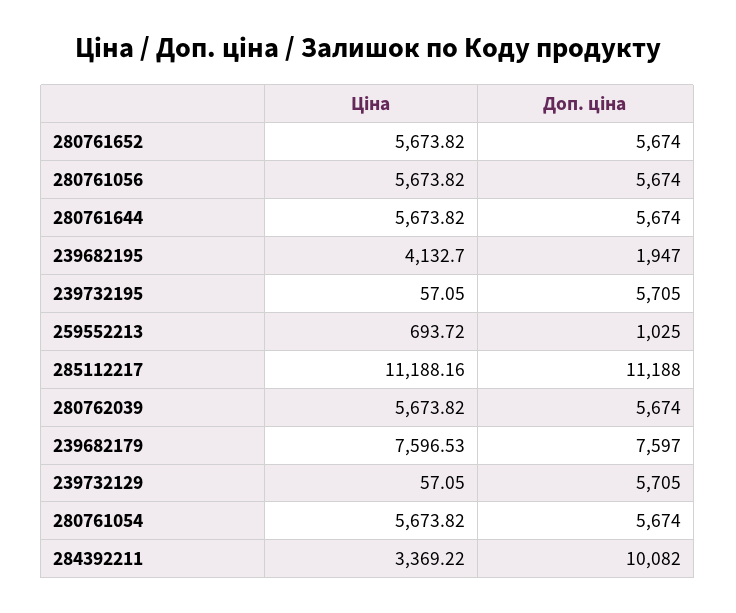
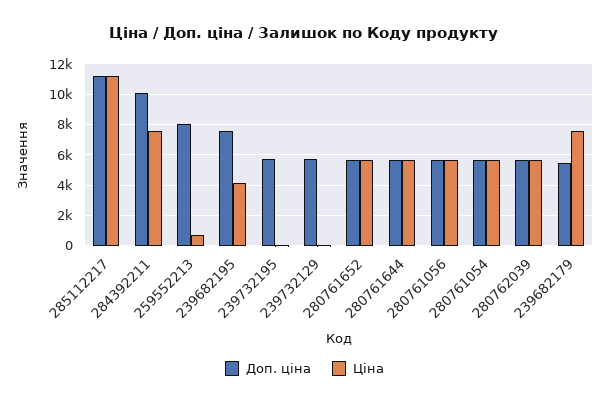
  {
    "Ціна": {
      "280761652": 5673.82,
      "280761056": 5673.82,
      "280761644": 5673.82,
      "239682195": 4132.7,
      "239732195": 57.05,
      "259552213": 693.72,
      "285112217": 11188.16,
      "280762039": 5673.82,
      "239682179": 7596.53,
      "239732129": 57.05,
      "280761054": 5673.82,
-     "284392211": 3369.22
+     "284392211": 7500
    },
    "Доп. ціна": {
      "280761652": 5674,
      "280761056": 5674,
      "280761644": 5674,
-     "239682195": 1947,
+     "239682195": 7500,
      "239732195": 5705,
-     "259552213": 1025,
+     "259552213": 8000,
      "285112217": 11188,
      "280762039": 5674,
-     "239682179": 7597,
+     "239682179": 5500,
      "239732129": 5705,
      "280761054": 5674,
      "284392211": 10082
    }
  }

